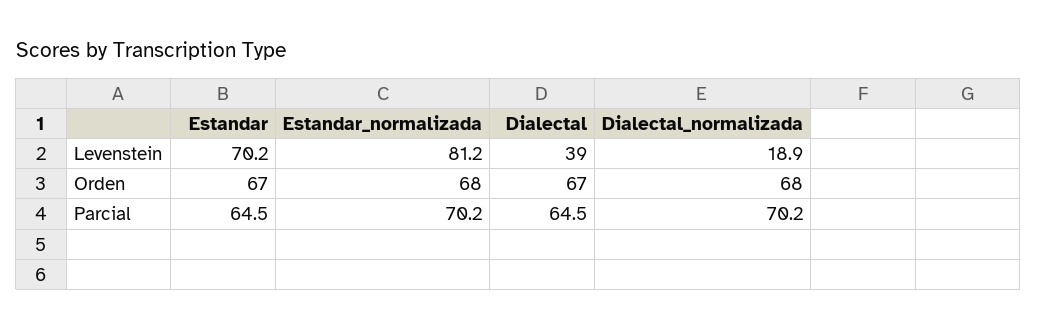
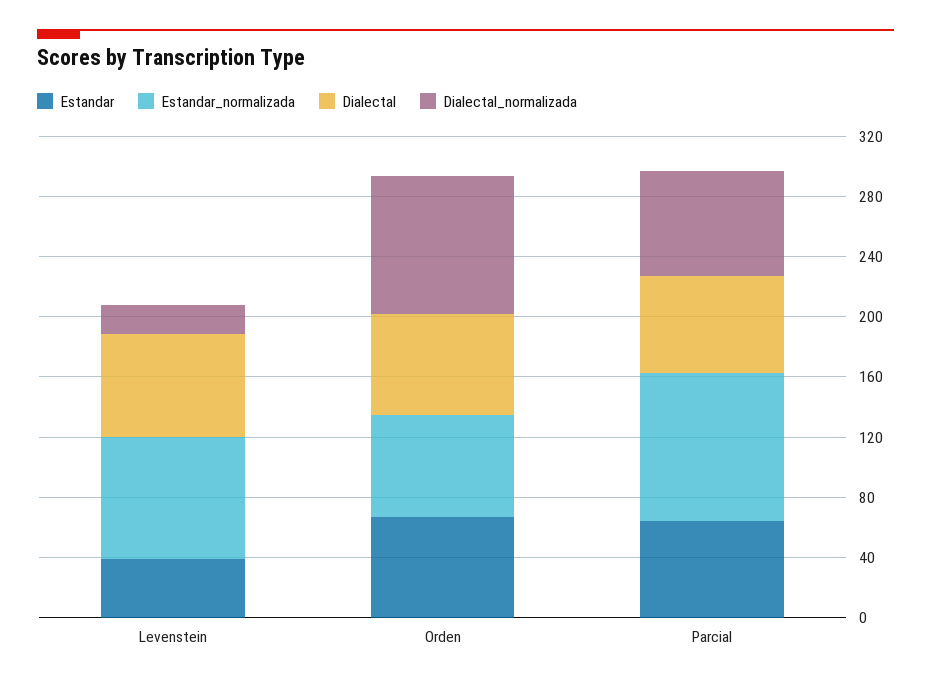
  {
    "Estandar": {
-     "Levenstein": 70.2,
+     "Levenstein": 40,
      "Orden": 67,
      "Parcial": 64.5
    },
    "Estandar_normalizada": {
      "Levenstein": 81.2,
      "Orden": 68,
-     "Parcial": 70.2
+     "Parcial": 100
    },
    "Dialectal": {
-     "Levenstein": 39,
+     "Levenstein": 70,
      "Orden": 67,
      "Parcial": 64.5
    },
    "Dialectal_normalizada": {
      "Levenstein": 18.9,
-     "Orden": 68,
+     "Orden": 90,
      "Parcial": 70.2
    }
  }

